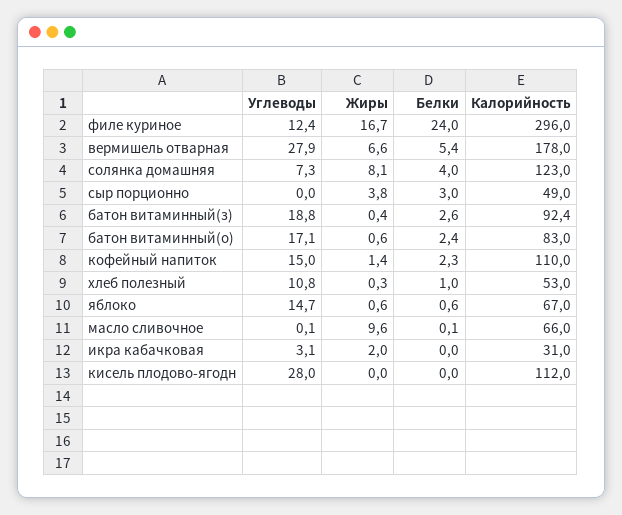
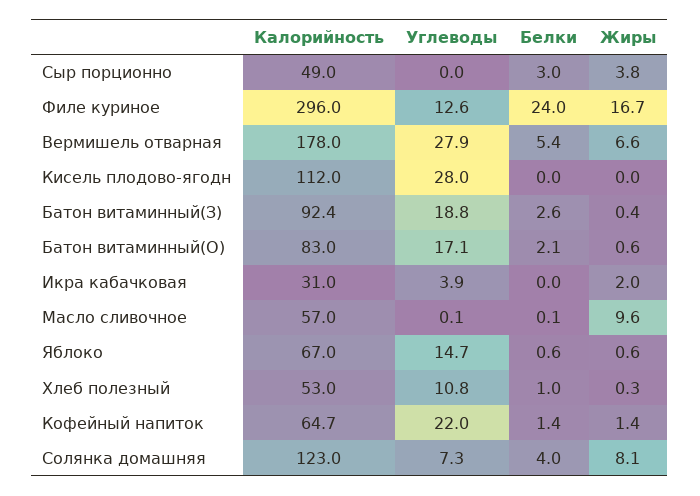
  {
    "Углеводы": {
-     "филе куриное": 12.4,
+     "филе куриное": 12.6,
      "вермишель отварная": 27.9,
      "солянка домашняя": 7.3,
      "сыр порционно": 0,
      "батон витаминный(з)": 18.8,
      "батон витаминный(о)": 17.1,
-     "кофейный напиток": 15,
+     "кофейный напиток": 22,
      "хлеб полезный": 10.8,
      "яблоко": 14.7,
      "масло сливочное": 0.1,
-     "икра кабачковая": 3.1,
+     "икра кабачковая": 3.9,
      "кисель плодово-ягодн": 28
    },
    "Жиры": {
      "филе куриное": 16.7,
      "вермишель отварная": 6.6,
      "солянка домашняя": 8.1,
      "сыр порционно": 3.8,
      "батон витаминный(з)": 0.4,
      "батон витаминный(о)": 0.6,
      "кофейный напиток": 1.4,
      "хлеб полезный": 0.3,
      "яблоко": 0.6,
      "масло сливочное": 9.6,
      "икра кабачковая": 2,
      "кисель плодово-ягодн": 0
    },
    "Белки": {
      "филе куриное": 24,
      "вермишель отварная": 5.4,
      "солянка домашняя": 4,
      "сыр порционно": 3,
      "батон витаминный(з)": 2.6,
-     "батон витаминный(о)": 2.4,
+     "батон витаминный(о)": 2.1,
-     "кофейный напиток": 2.3,
+     "кофейный напиток": 1.4,
      "хлеб полезный": 1,
      "яблоко": 0.6,
      "масло сливочное": 0.1,
      "икра кабачковая": 0,
      "кисель плодово-ягодн": 0
    },
    "Калорийность": {
      "филе куриное": 296,
      "вермишель отварная": 178,
      "солянка домашняя": 123,
      "сыр порционно": 49,
      "батон витаминный(з)": 92.4,
      "батон витаминный(о)": 83,
-     "кофейный напиток": 110,
+     "кофейный напиток": 64.7,
      "хлеб полезный": 53,
      "яблоко": 67,
-     "масло сливочное": 66,
+     "масло сливочное": 57,
      "икра кабачковая": 31,
      "кисель плодово-ягодн": 112
    }
  }

